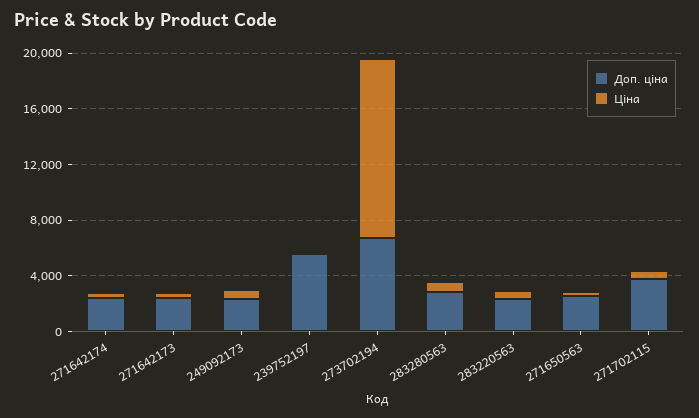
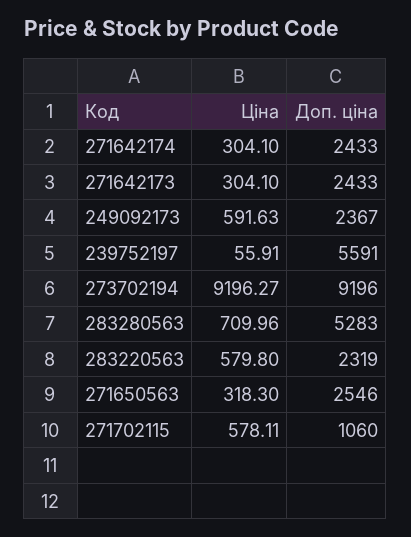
  {
    "Доп. ціна": {
      "271642174": 2433,
      "271642173": 2433,
      "249092173": 2367,
      "239752197": 5591,
-     "273702194": 7000,
+     "273702194": 9196,
-     "283280563": 3000,
+     "283280563": 5283,
      "283220563": 2319,
      "271650563": 2546,
-     "271702115": 4000
+     "271702115": 1060
    },
    "Ціна": {
      "271642174": 304.1,
      "271642173": 304.1,
      "249092173": 591.63,
      "239752197": 55.91,
-     "273702194": 13000,
+     "273702194": 9196.27,
      "283280563": 709.96,
      "283220563": 579.8,
      "271650563": 318.3,
      "271702115": 578.11
    }
  }

